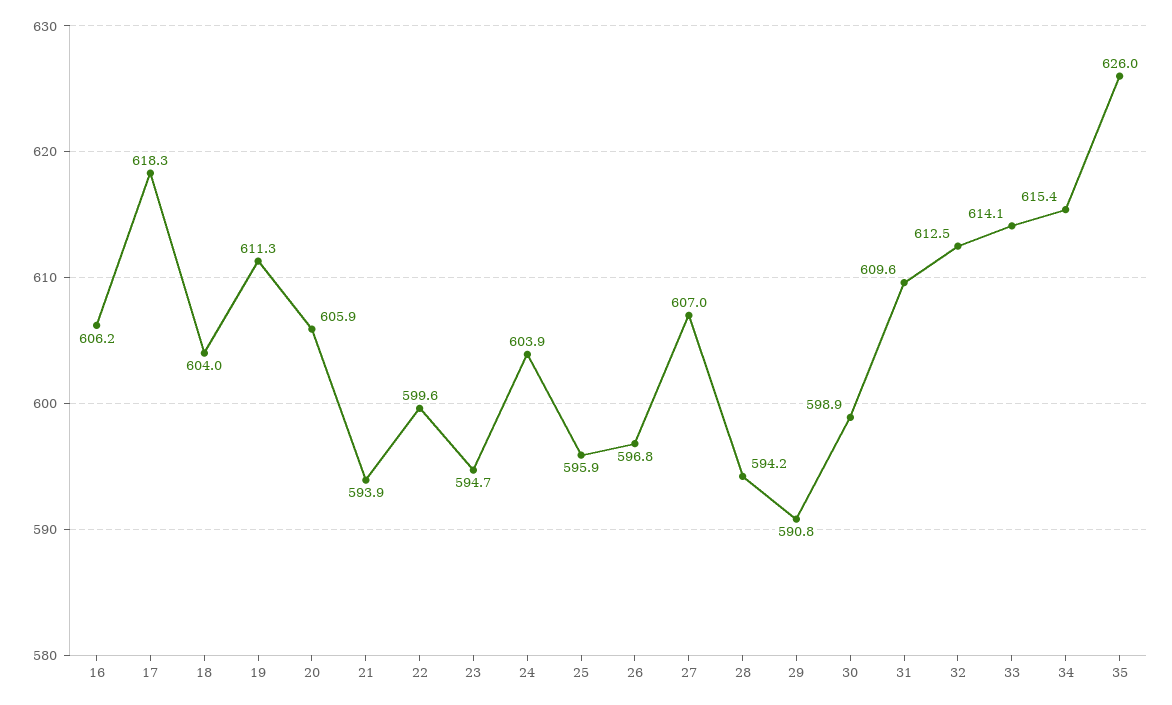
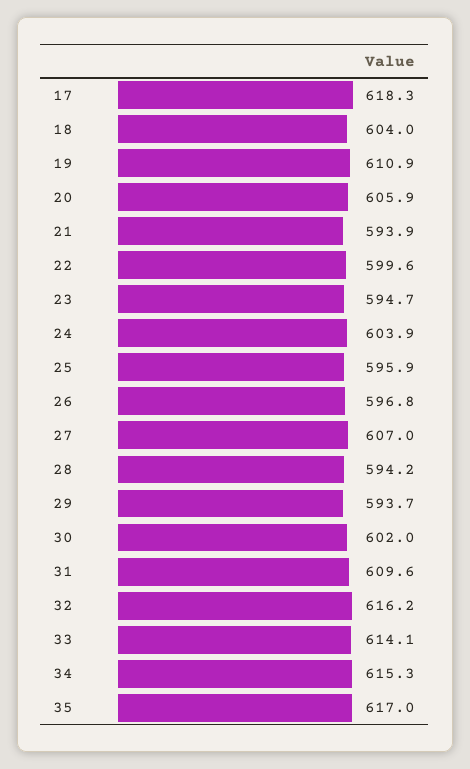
  {
-   "16": 606.2,
    "17": 618.3,
    "18": 604,
-   "19": 611.3,
+   "19": 610.9,
    "20": 605.9,
    "21": 593.9,
    "22": 599.6,
    "23": 594.7,
    "24": 603.9,
    "25": 595.9,
    "26": 596.8,
    "27": 607,
    "28": 594.2,
-   "29": 590.8,
+   "29": 593.7,
-   "30": 598.9,
+   "30": 602,
    "31": 609.6,
-   "32": 612.5,
+   "32": 616.2,
    "33": 614.1,
-   "34": 615.4,
+   "34": 615.3,
-   "35": 626
+   "35": 617
  }

